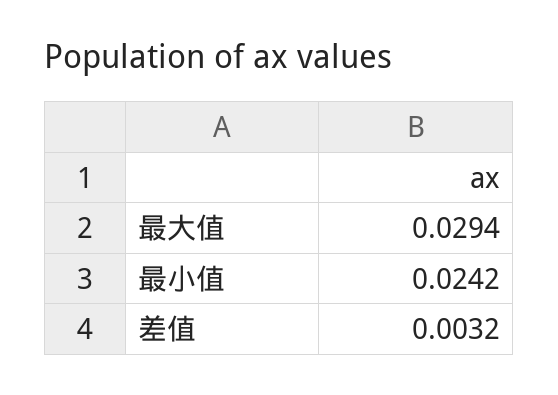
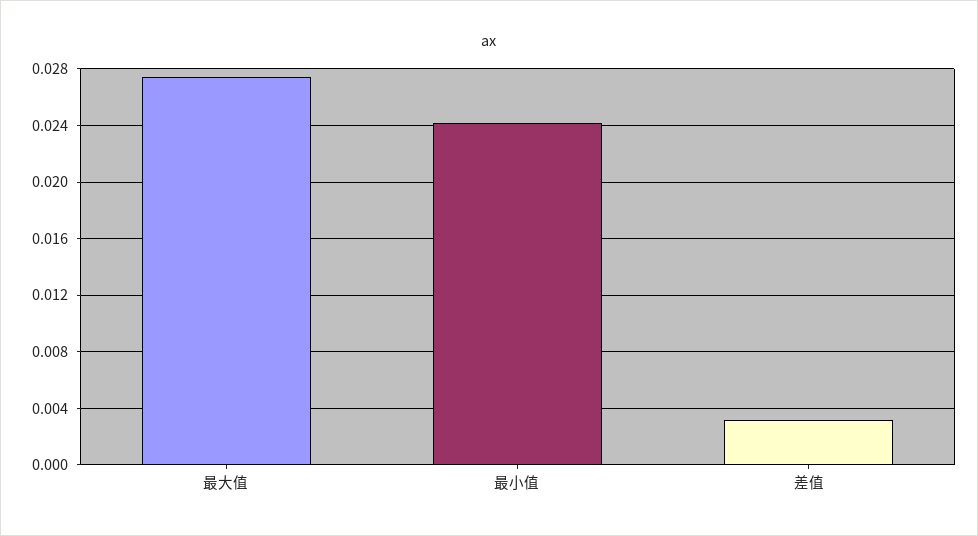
  {
-   "最大值": 0.0294,
+   "最大值": 0.0275,
    "最小值": 0.0242,
    "差值": 0.0032
  }

